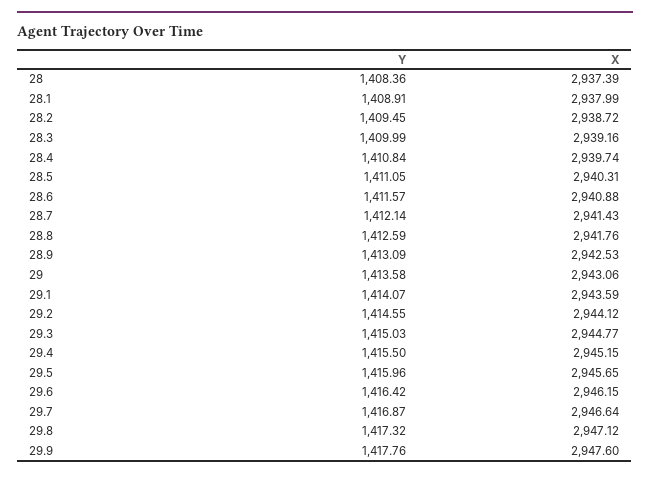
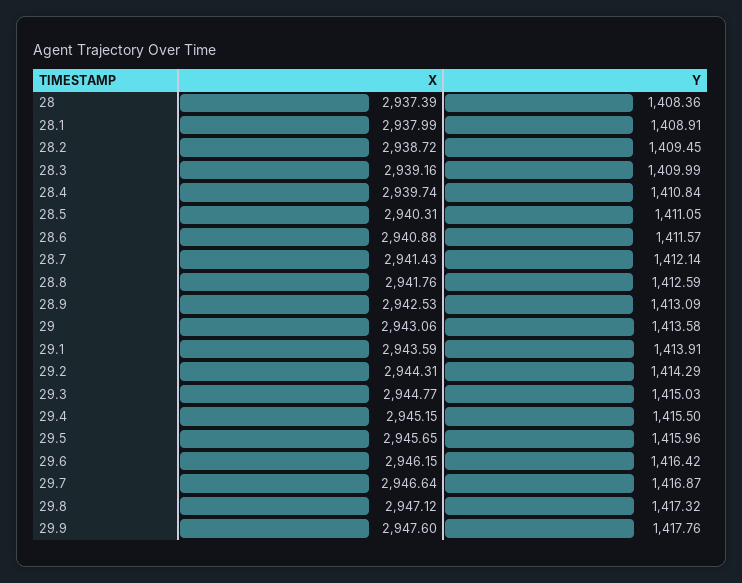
  {
    "Y": {
      "28": 1408.36,
      "28.1": 1408.91,
      "28.2": 1409.45,
      "28.3": 1409.99,
      "28.4": 1410.84,
      "28.5": 1411.05,
      "28.6": 1411.57,
      "28.7": 1412.14,
      "28.8": 1412.59,
      "28.9": 1413.09,
      "29": 1413.58,
-     "29.1": 1414.07,
+     "29.1": 1413.91,
-     "29.2": 1414.55,
+     "29.2": 1414.29,
      "29.3": 1415.03,
      "29.4": 1415.5,
      "29.5": 1415.96,
      "29.6": 1416.42,
      "29.7": 1416.87,
      "29.8": 1417.32,
      "29.9": 1417.76
    },
    "X": {
      "28": 2937.39,
      "28.1": 2937.99,
      "28.2": 2938.72,
      "28.3": 2939.16,
      "28.4": 2939.74,
      "28.5": 2940.31,
      "28.6": 2940.88,
      "28.7": 2941.43,
      "28.8": 2941.76,
      "28.9": 2942.53,
      "29": 2943.06,
      "29.1": 2943.59,
-     "29.2": 2944.12,
+     "29.2": 2944.31,
      "29.3": 2944.77,
      "29.4": 2945.15,
      "29.5": 2945.65,
      "29.6": 2946.15,
      "29.7": 2946.64,
      "29.8": 2947.12,
      "29.9": 2947.6
    }
  }

